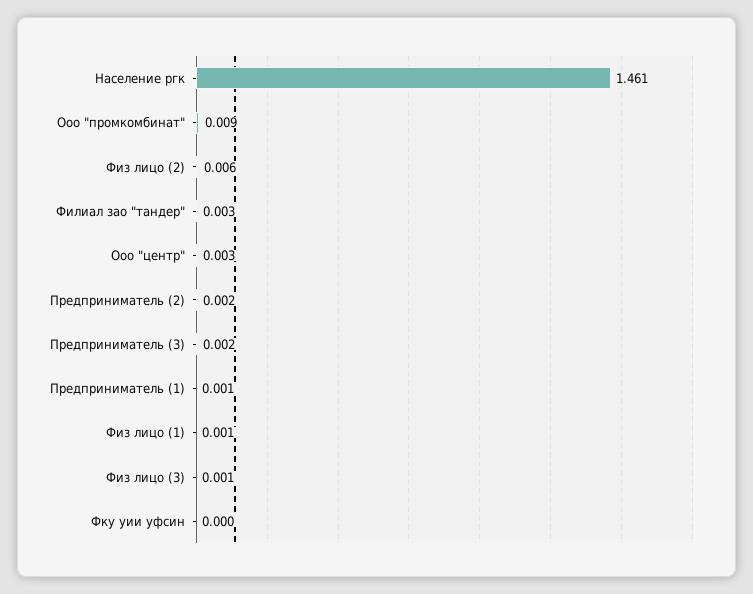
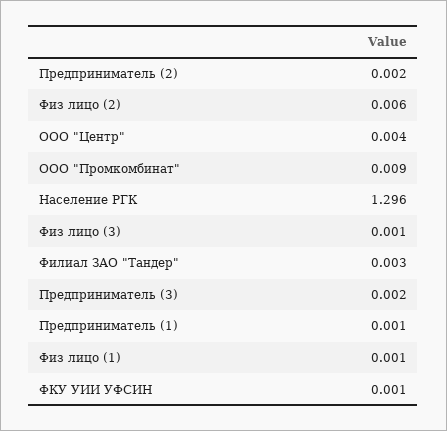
  {
-   "Население ргк": 1.461,
+   "Население ргк": 1.296,
    "Ооо \"промкомбинат\"": 0.009,
    "Физ лицо (2)": 0.006,
    "Филиал зао \"тандер\"": 0.003,
-   "Ооо \"центр\"": 0.003,
+   "Ооо \"центр\"": 0.004,
    "Предприниматель (2)": 0.002,
    "Предприниматель (3)": 0.002,
    "Предприниматель (1)": 0.001,
    "Физ лицо (1)": 0.001,
    "Физ лицо (3)": 0.001,
-   "Фку уии уфсин": 0
+   "Фку уии уфсин": 0.001
  }

